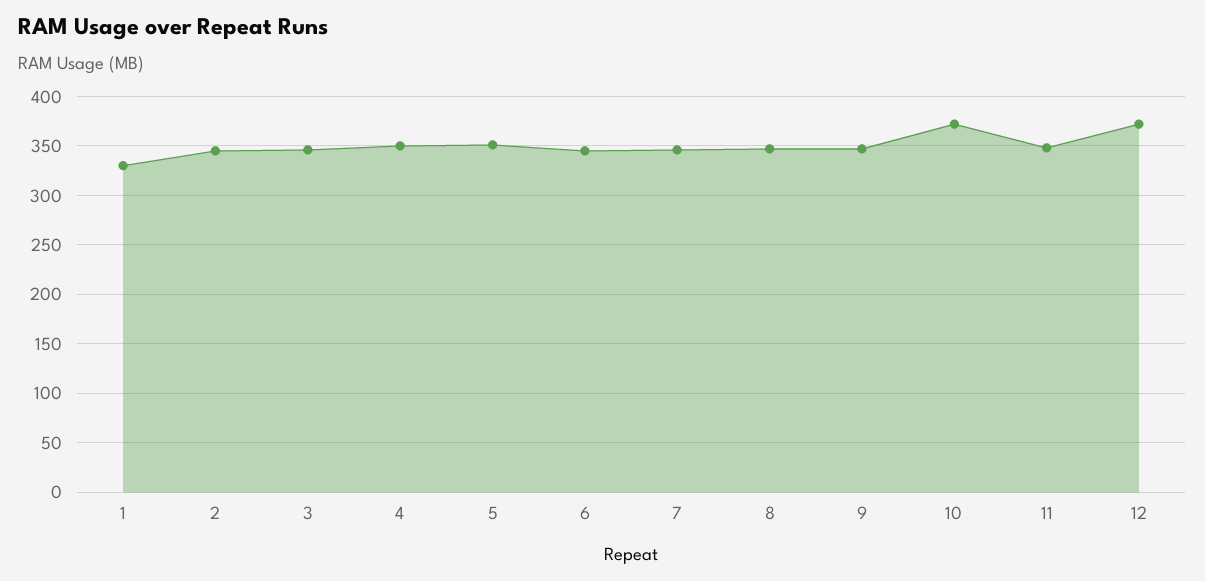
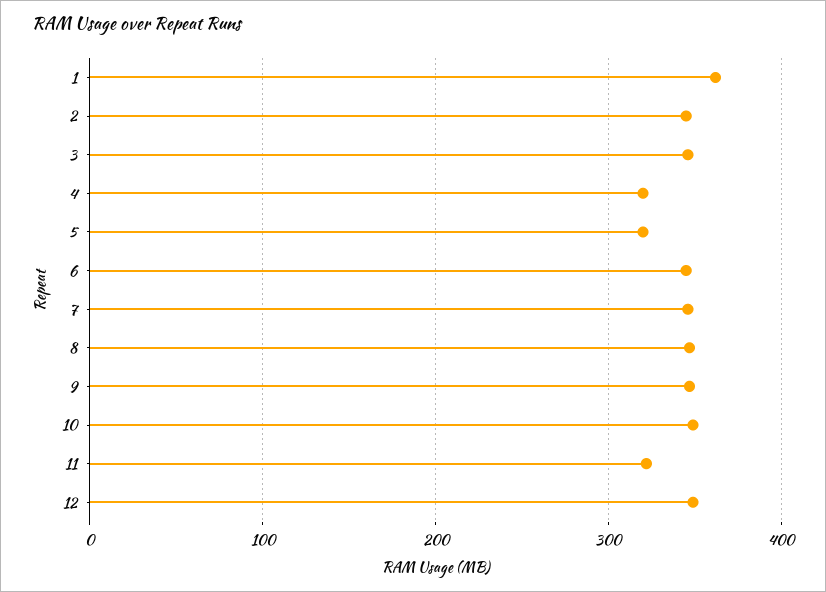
  {
-   "1": 330,
+   "1": 360,
    "2": 350,
    "3": 350,
-   "4": 350,
+   "4": 320,
-   "5": 350,
+   "5": 320,
    "6": 350,
    "7": 350,
    "8": 350,
    "9": 350,
-   "10": 370,
+   "10": 350,
-   "11": 350,
+   "11": 320,
-   "12": 370
+   "12": 350
  }

